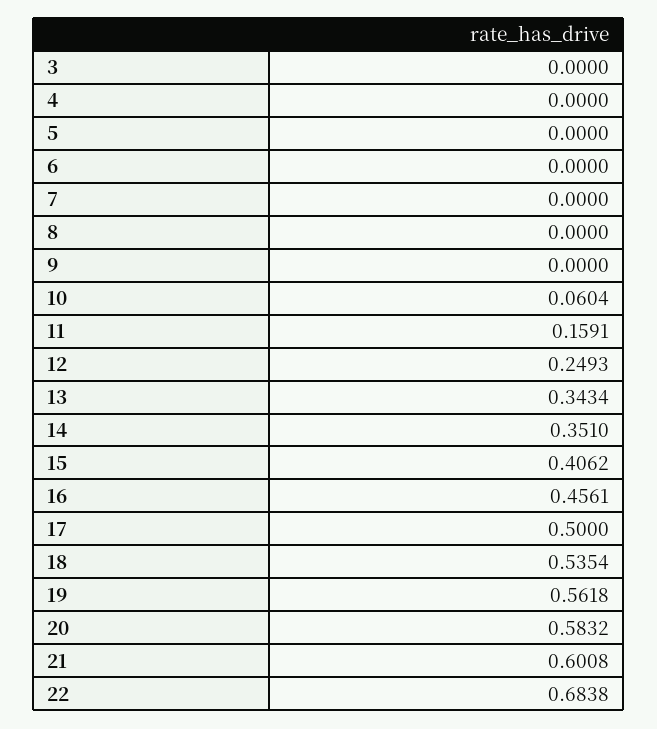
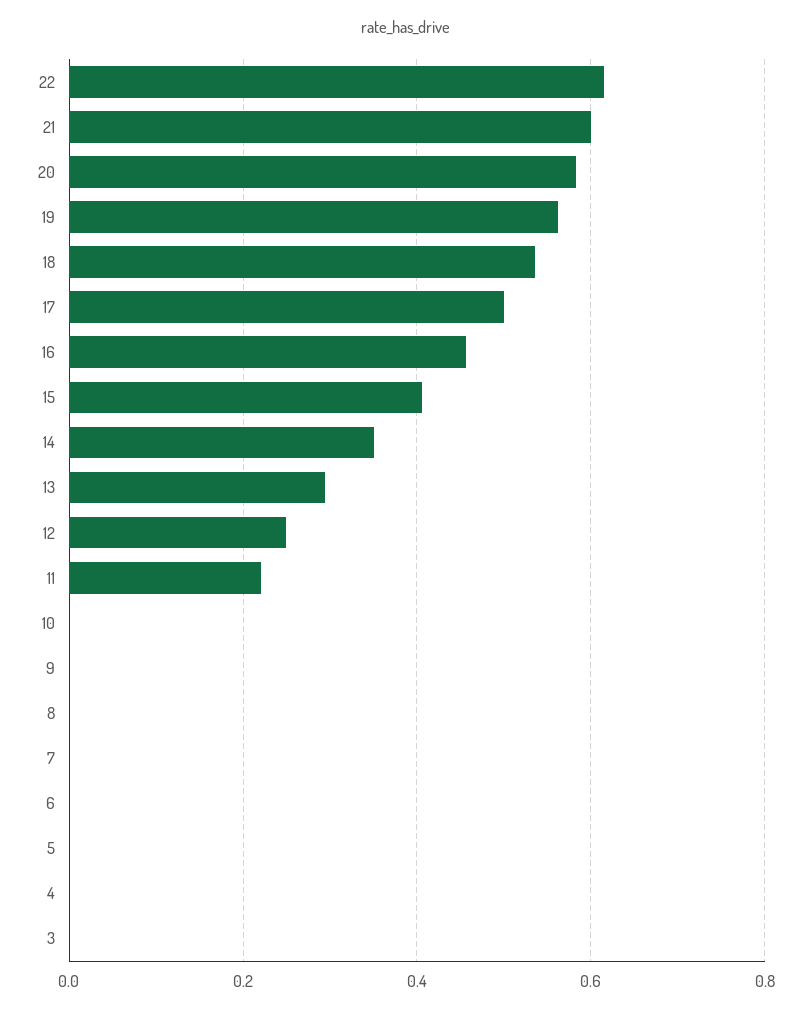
  {
    "3": 0,
    "4": 0,
    "5": 0,
    "6": 0,
    "7": 0,
    "8": 0,
    "9": 0,
-   "10": 0.0604,
+   "10": 0,
-   "11": 0.1591,
+   "11": 0.22,
    "12": 0.2493,
-   "13": 0.3434,
+   "13": 0.3,
    "14": 0.351,
    "15": 0.4062,
    "16": 0.4561,
    "17": 0.5,
    "18": 0.5354,
    "19": 0.5618,
    "20": 0.5832,
    "21": 0.6008,
-   "22": 0.6838
+   "22": 0.62
  }

